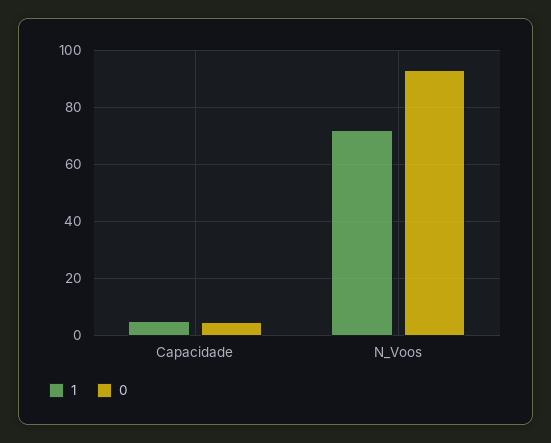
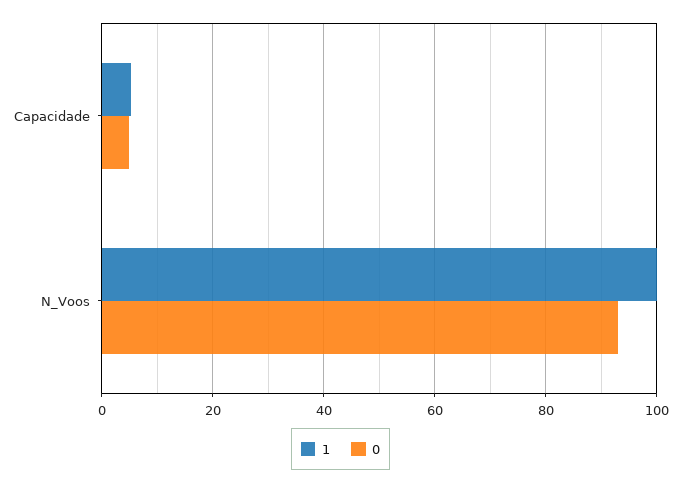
  {
    "1": {
      "Capacidade": 6,
-     "N_Voos": 72.5
+     "N_Voos": 100
    },
    "0": {
      "Capacidade": 4,
      "N_Voos": 94
    }
  }

